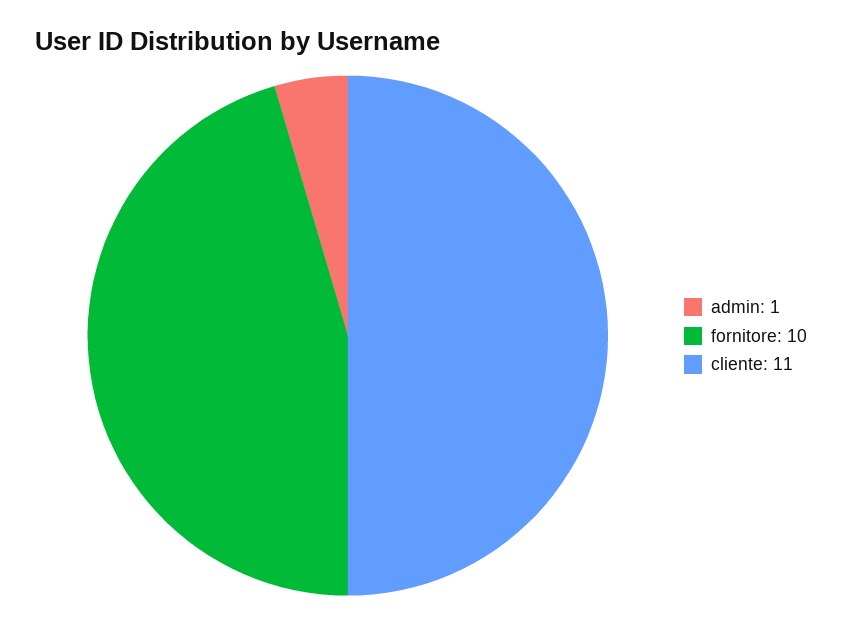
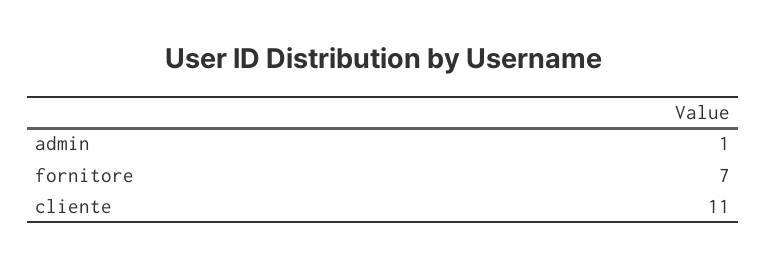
  {
    "admin": 1,
-   "fornitore": 10,
+   "fornitore": 7,
    "cliente": 11
  }

